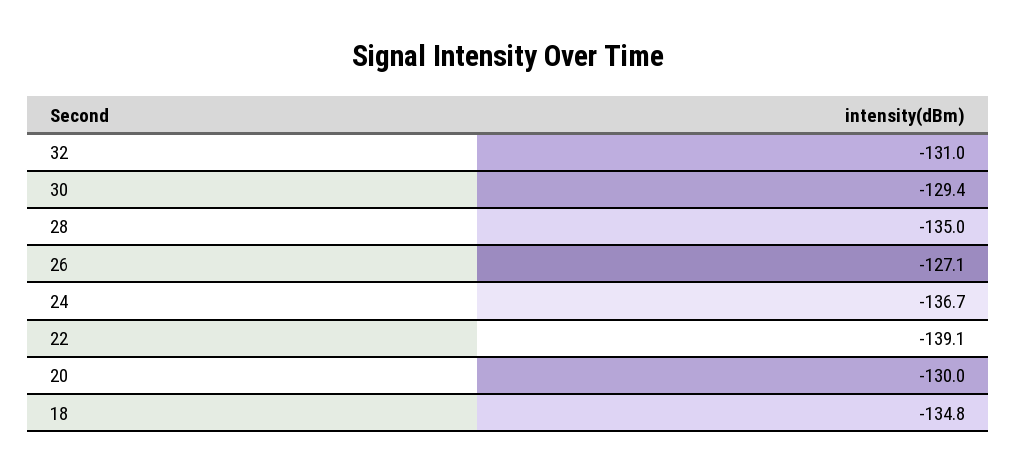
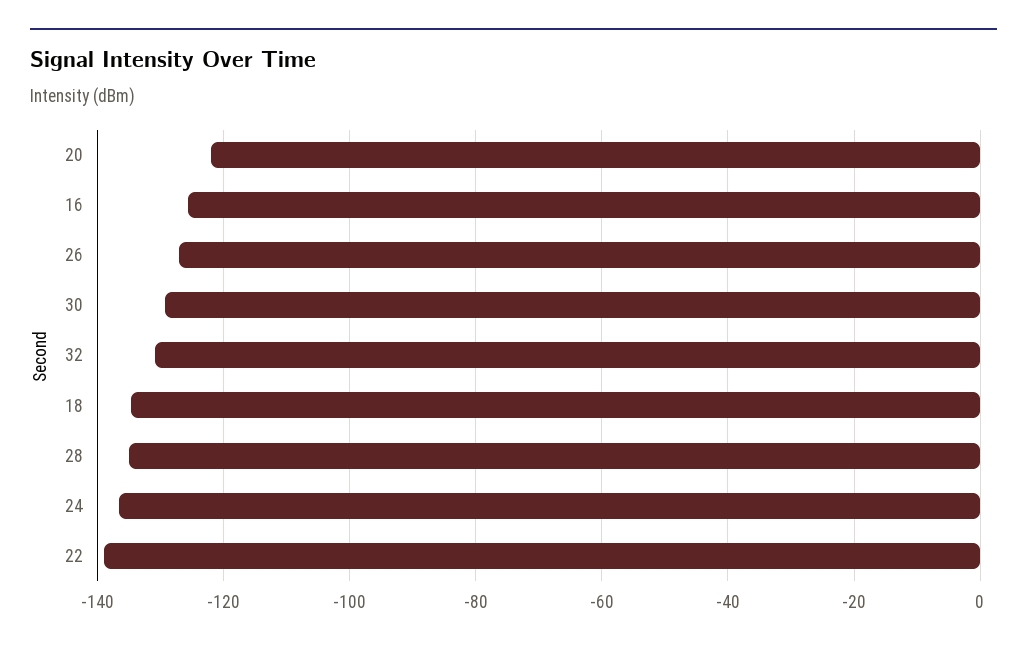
  {
    "32": -131,
    "30": -129.4,
    "28": -135,
    "26": -127.1,
    "24": -136.7,
    "22": -139.1,
-   "20": -130,
+   "20": -122,
-   "18": -134.8
+   "18": -134.8,
+   "16": -126
  }

